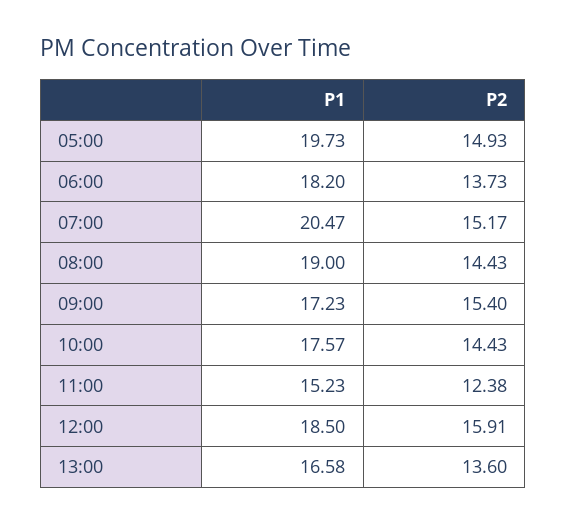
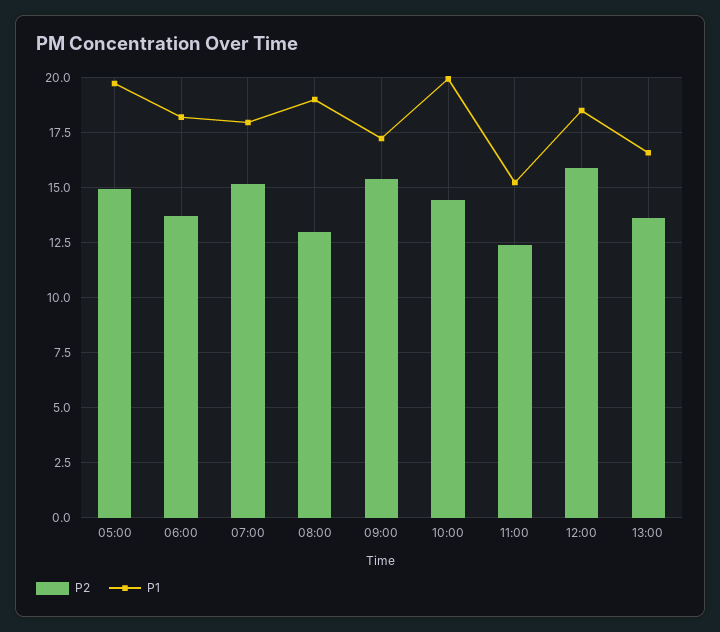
  {
    "P1": {
      "05:00": 19.73,
      "06:00": 18.2,
-     "07:00": 20.47,
+     "07:00": 18,
      "08:00": 19,
      "09:00": 17.23,
-     "10:00": 17.57,
+     "10:00": 20,
      "11:00": 15.23,
      "12:00": 18.5,
      "13:00": 16.58
    },
    "P2": {
      "05:00": 14.93,
      "06:00": 13.73,
      "07:00": 15.17,
-     "08:00": 14.43,
+     "08:00": 13,
      "09:00": 15.4,
      "10:00": 14.43,
      "11:00": 12.38,
      "12:00": 15.91,
      "13:00": 13.6
    }
  }

